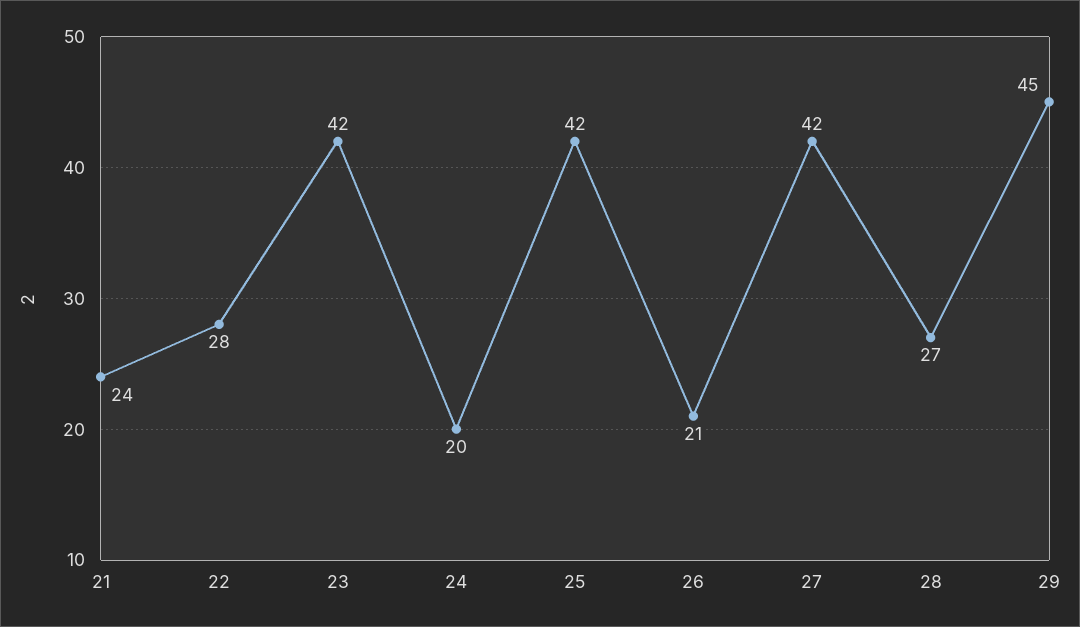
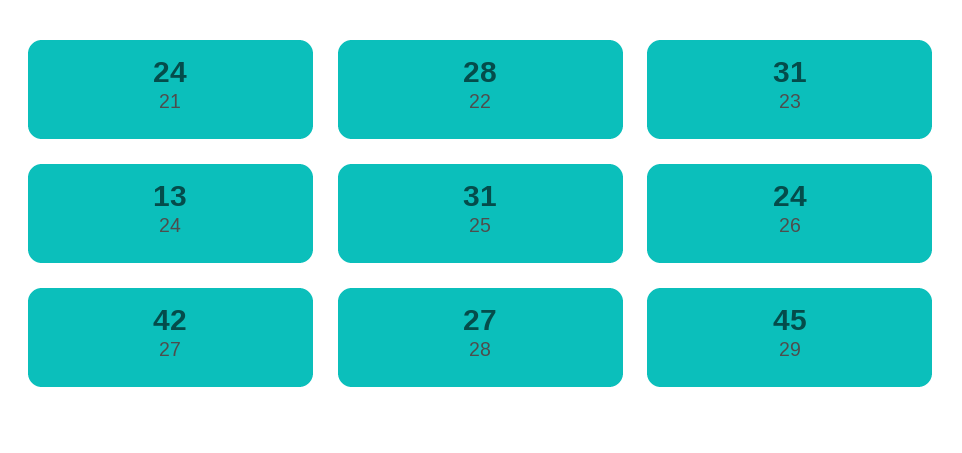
  {
    "21": 24,
    "22": 28,
-   "23": 42,
+   "23": 31,
-   "24": 20,
+   "24": 13,
-   "25": 42,
+   "25": 31,
-   "26": 21,
+   "26": 24,
    "27": 42,
    "28": 27,
    "29": 45
  }

